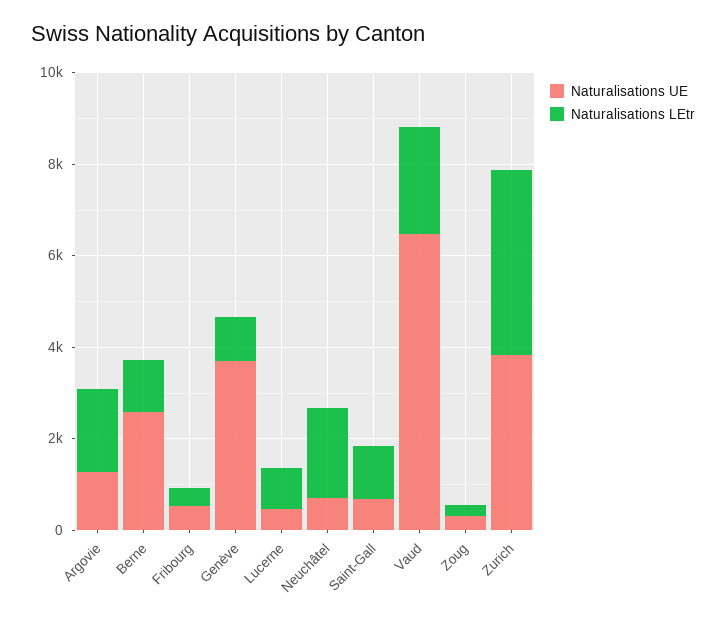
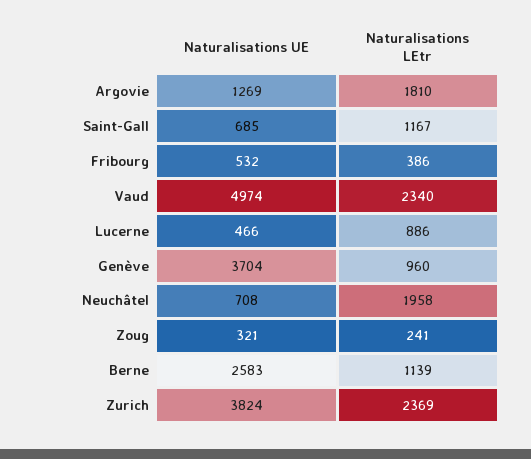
  {
    "Naturalisations UE": {
      "Argovie": 1269,
      "Berne": 2583,
      "Fribourg": 532,
      "Genève": 3704,
      "Lucerne": 466,
      "Neuchâtel": 708,
      "Saint-Gall": 685,
-     "Vaud": 6500,
+     "Vaud": 4974,
      "Zoug": 321,
      "Zurich": 3824
    },
    "Naturalisations LEtr": {
      "Argovie": 1810,
      "Berne": 1139,
      "Fribourg": 386,
      "Genève": 960,
      "Lucerne": 886,
      "Neuchâtel": 1958,
      "Saint-Gall": 1167,
      "Vaud": 2340,
      "Zoug": 241,
-     "Zurich": 4000
+     "Zurich": 2369
    }
  }

